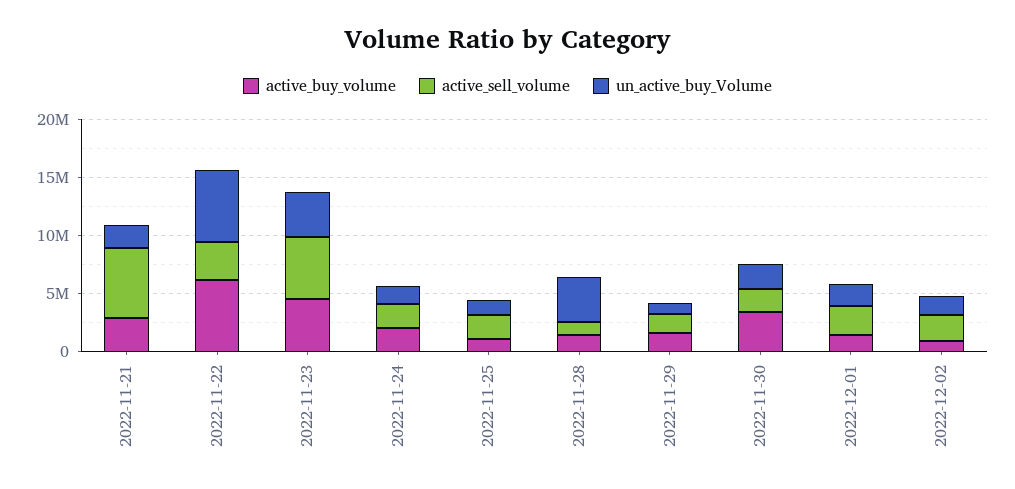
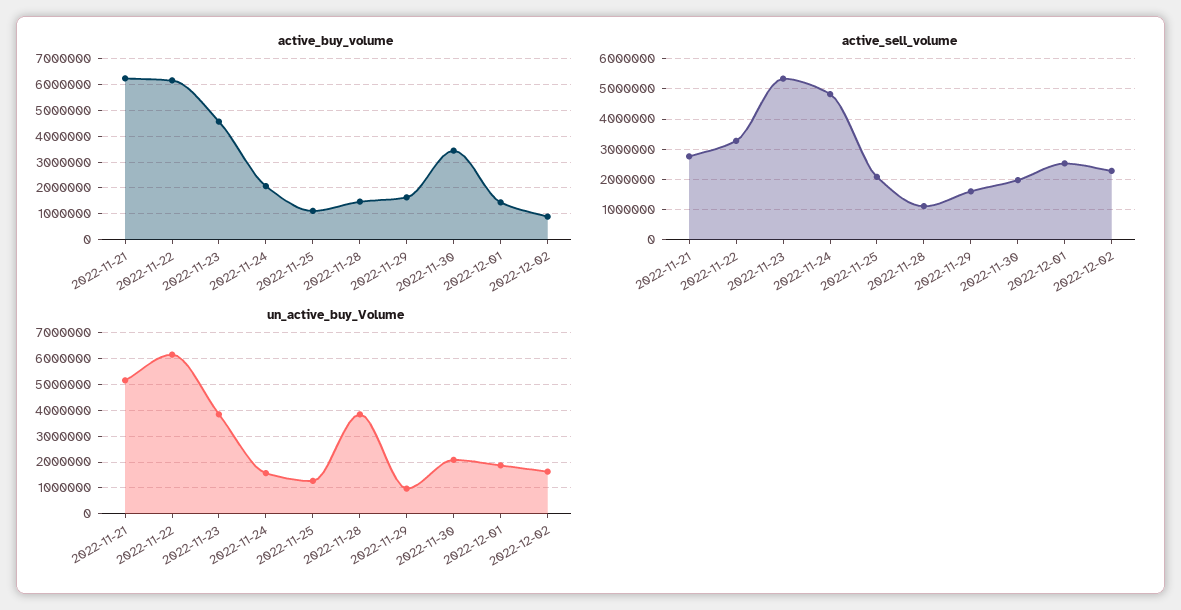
  {
    "active_buy_volume": {
-     "2022-11-21": 3000000,
+     "2022-11-21": 6250000,
      "2022-11-22": 6250000,
      "2022-11-23": 4500000,
      "2022-11-24": 2000000,
      "2022-11-25": 1000000,
      "2022-11-28": 1500000,
      "2022-11-29": 1750000,
      "2022-11-30": 3500000,
      "2022-12-01": 1500000,
      "2022-12-02": 1000000
    },
    "active_sell_volume": {
-     "2022-11-21": 6000000,
+     "2022-11-21": 2800000,
      "2022-11-22": 3200000,
      "2022-11-23": 5400000,
-     "2022-11-24": 2000000,
+     "2022-11-24": 4800000,
      "2022-11-25": 2000000,
      "2022-11-28": 1200000,
      "2022-11-29": 1600000,
      "2022-11-30": 2000000,
      "2022-12-01": 2600000,
      "2022-12-02": 2200000
    },
    "un_active_buy_Volume": {
-     "2022-11-21": 2000000,
+     "2022-11-21": 5250000,
      "2022-11-22": 6250000,
      "2022-11-23": 3750000,
      "2022-11-24": 1500000,
      "2022-11-25": 1250000,
      "2022-11-28": 3750000,
      "2022-11-29": 1000000,
      "2022-11-30": 2000000,
      "2022-12-01": 1750000,
      "2022-12-02": 1750000
    }
  }

